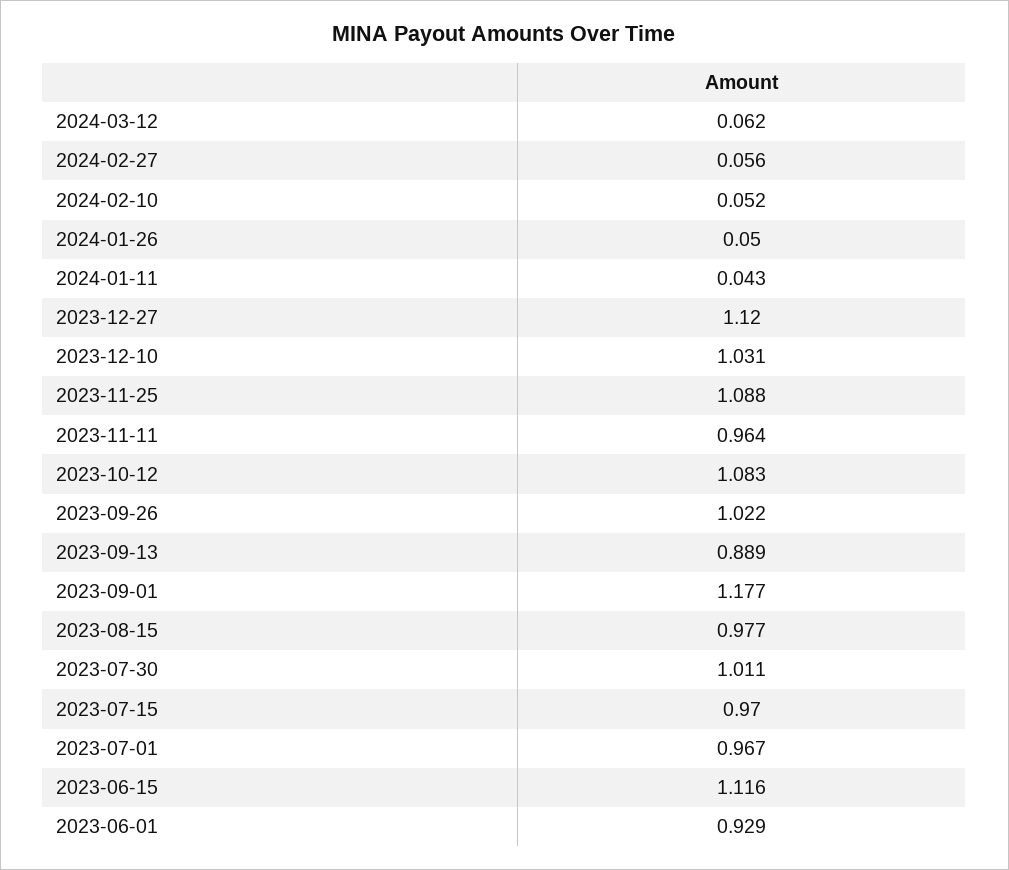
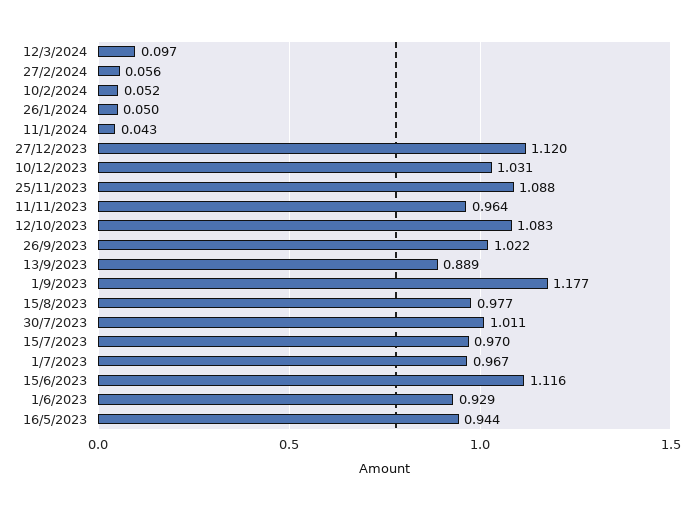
  {
-   "2024-03-12": 0.062,
+   "2024-03-12": 0.097,
    "2024-02-27": 0.056,
    "2024-02-10": 0.052,
    "2024-01-26": 0.05,
    "2024-01-11": 0.043,
    "2023-12-27": 1.12,
    "2023-12-10": 1.031,
    "2023-11-25": 1.088,
    "2023-11-11": 0.964,
    "2023-10-12": 1.083,
    "2023-09-26": 1.022,
    "2023-09-13": 0.889,
    "2023-09-01": 1.177,
    "2023-08-15": 0.977,
    "2023-07-30": 1.011,
    "2023-07-15": 0.97,
    "2023-07-01": 0.967,
    "2023-06-15": 1.116,
-   "2023-06-01": 0.929
+   "2023-06-01": 0.929,
+   "16/5/2023": 0.944
  }

